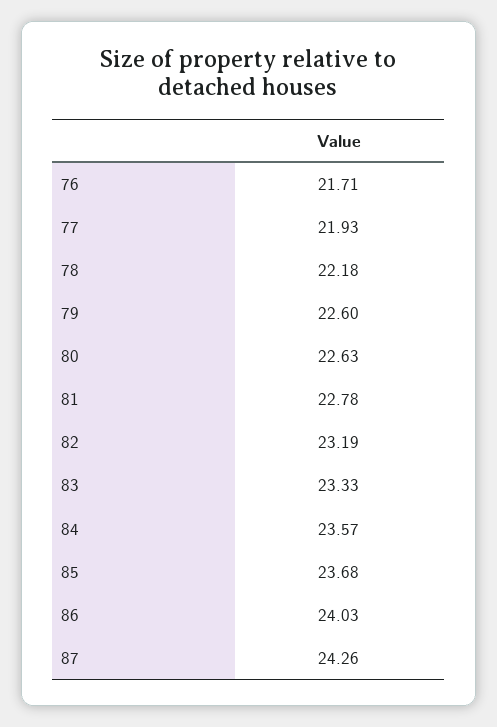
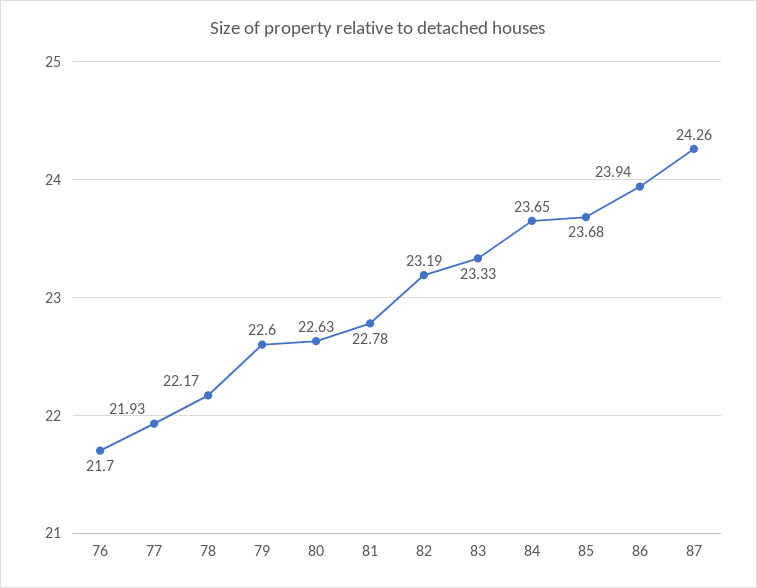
  {
-   "76": 21.71,
+   "76": 21.7,
    "77": 21.93,
-   "78": 22.18,
+   "78": 22.17,
    "79": 22.6,
    "80": 22.63,
    "81": 22.78,
    "82": 23.19,
    "83": 23.33,
-   "84": 23.57,
+   "84": 23.65,
    "85": 23.68,
-   "86": 24.03,
+   "86": 23.94,
    "87": 24.26
  }

